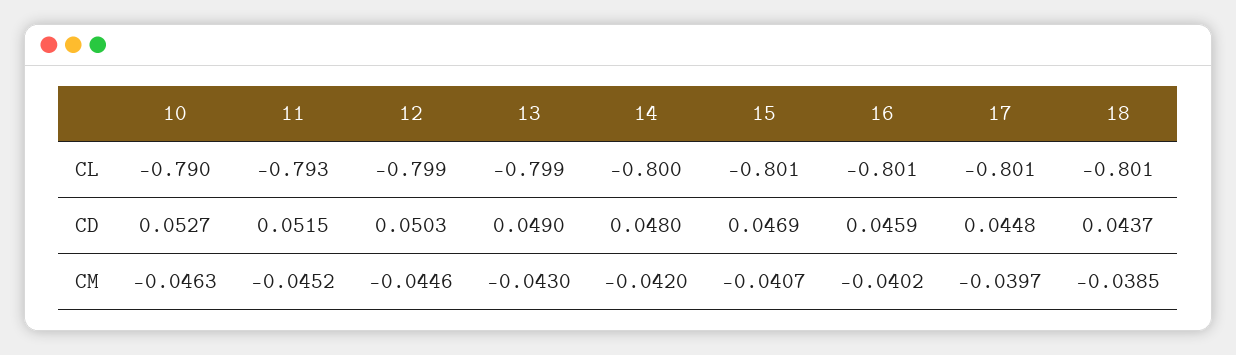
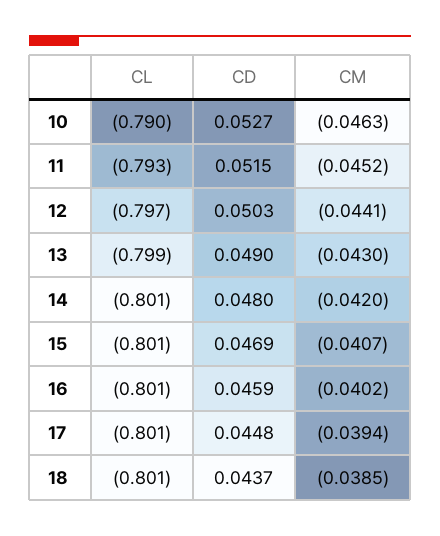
  {
    "10": {
      "CL": -0.79,
      "CD": 0.0527,
      "CM": -0.0463
    },
    "11": {
      "CL": -0.793,
      "CD": 0.0515,
      "CM": -0.0452
    },
    "12": {
-     "CL": -0.799,
+     "CL": -0.797,
      "CD": 0.0503,
-     "CM": -0.0446
+     "CM": -0.0441
    },
    "13": {
      "CL": -0.799,
      "CD": 0.049,
      "CM": -0.043
    },
    "14": {
-     "CL": -0.8,
+     "CL": -0.801,
      "CD": 0.048,
      "CM": -0.042
    },
    "15": {
      "CL": -0.801,
      "CD": 0.0469,
      "CM": -0.0407
    },
    "16": {
      "CL": -0.801,
      "CD": 0.0459,
      "CM": -0.0402
    },
    "17": {
      "CL": -0.801,
      "CD": 0.0448,
-     "CM": -0.0397
+     "CM": -0.0394
    },
    "18": {
      "CL": -0.801,
      "CD": 0.0437,
      "CM": -0.0385
    }
  }

